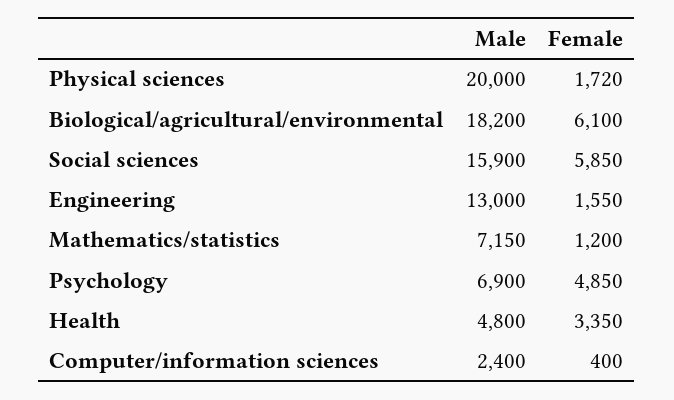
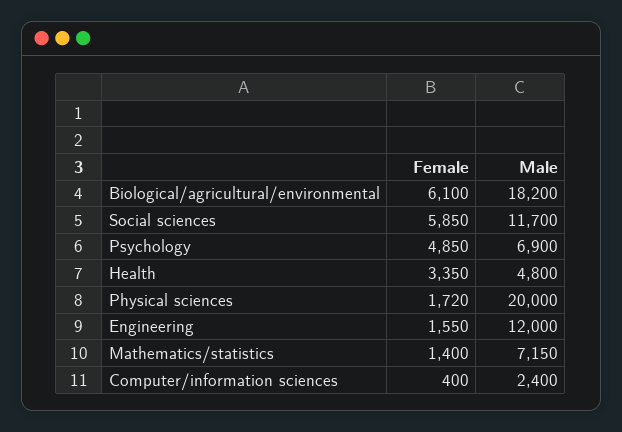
  {
    "Male": {
      "Physical sciences": 20000,
      "Biological/agricultural/environmental": 18200,
-     "Social sciences": 15900,
+     "Social sciences": 11700,
-     "Engineering": 13000,
+     "Engineering": 12000,
      "Mathematics/statistics": 7150,
      "Psychology": 6900,
      "Health": 4800,
      "Computer/information sciences": 2400
    },
    "Female": {
      "Physical sciences": 1720,
      "Biological/agricultural/environmental": 6100,
      "Social sciences": 5850,
      "Engineering": 1550,
-     "Mathematics/statistics": 1200,
+     "Mathematics/statistics": 1400,
      "Psychology": 4850,
      "Health": 3350,
      "Computer/information sciences": 400
    }
  }

